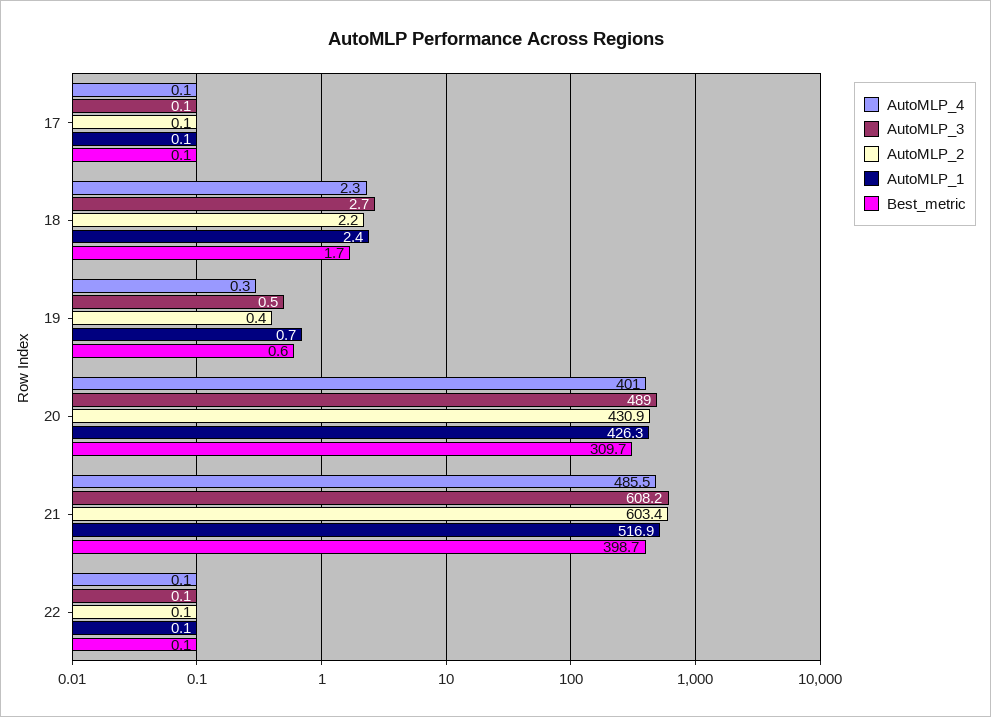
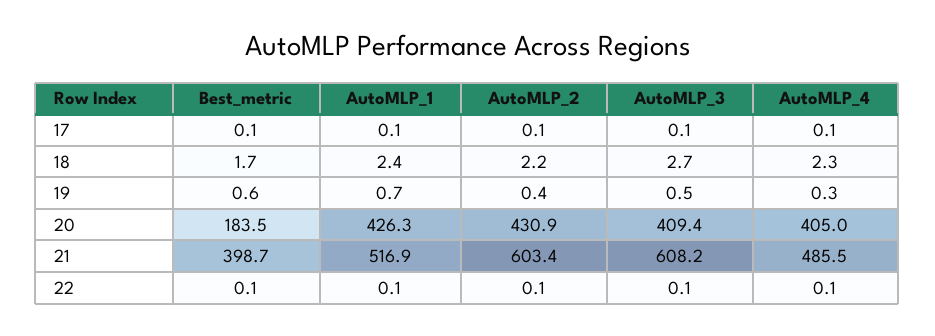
  {
    "AutoMLP_4": {
      "17": 0.1,
      "18": 2.3,
      "19": 0.3,
-     "20": 401,
+     "20": 405,
      "21": 485.5,
      "22": 0.1
    },
    "AutoMLP_3": {
      "17": 0.1,
      "18": 2.7,
      "19": 0.5,
-     "20": 489,
+     "20": 409.4,
      "21": 608.2,
      "22": 0.1
    },
    "AutoMLP_2": {
      "17": 0.1,
      "18": 2.2,
      "19": 0.4,
      "20": 430.9,
      "21": 603.4,
      "22": 0.1
    },
    "AutoMLP_1": {
      "17": 0.1,
      "18": 2.4,
      "19": 0.7,
      "20": 426.3,
      "21": 516.9,
      "22": 0.1
    },
    "Best_metric": {
      "17": 0.1,
      "18": 1.7,
      "19": 0.6,
-     "20": 309.7,
+     "20": 183.5,
      "21": 398.7,
      "22": 0.1
    }
  }

